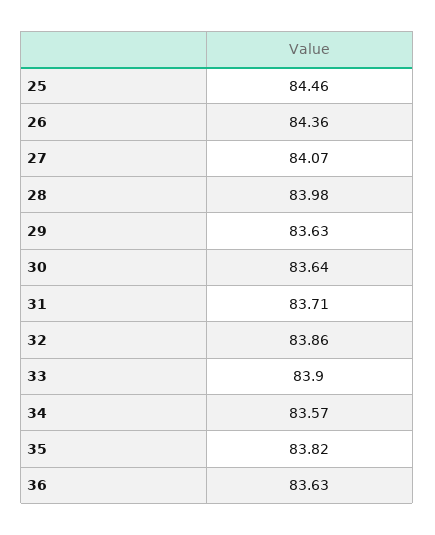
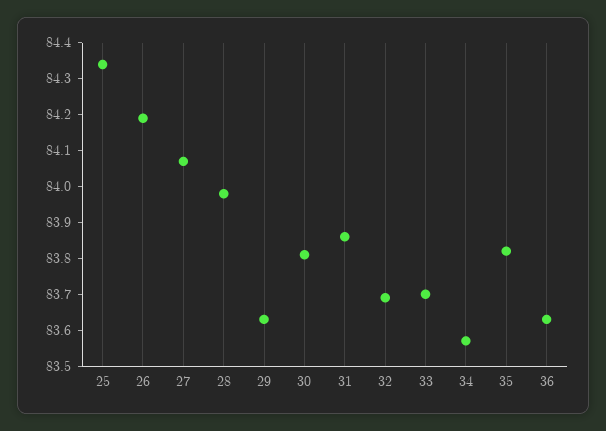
  {
-   "25": 84.46,
+   "25": 84.35,
-   "26": 84.36,
+   "26": 84.2,
    "27": 84.07,
    "28": 83.98,
    "29": 83.63,
-   "30": 83.64,
+   "30": 83.8,
-   "31": 83.71,
+   "31": 83.85,
-   "32": 83.86,
+   "32": 83.7,
-   "33": 83.9,
+   "33": 83.7,
    "34": 83.57,
    "35": 83.82,
    "36": 83.63
  }

